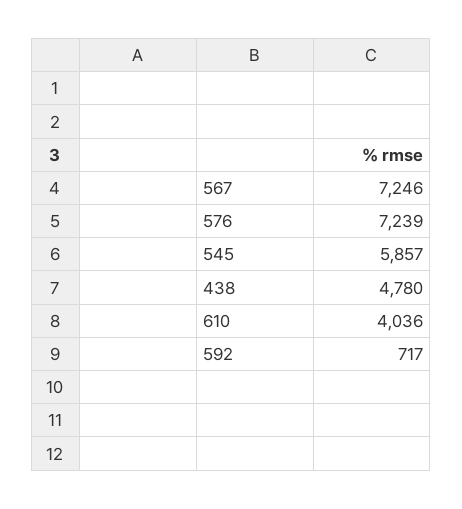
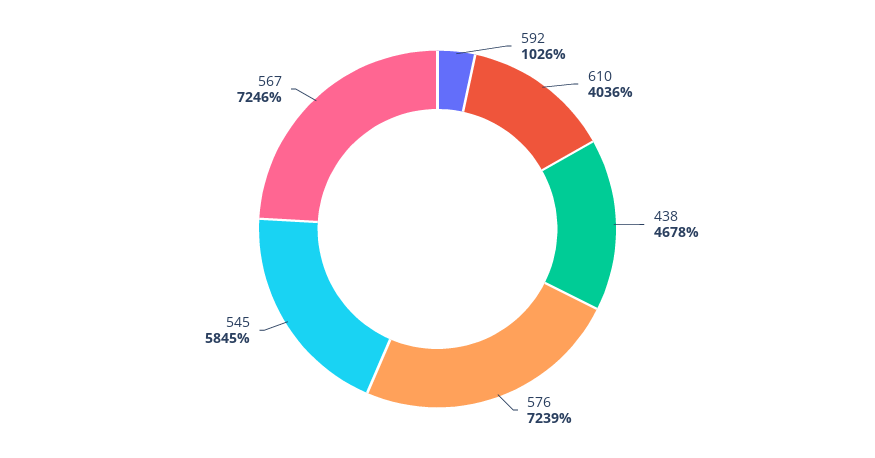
  {
    "567": 7246,
    "576": 7239,
-   "545": 5857,
+   "545": 5845,
-   "438": 4780,
+   "438": 4678,
    "610": 4036,
-   "592": 717
+   "592": 1026
  }

